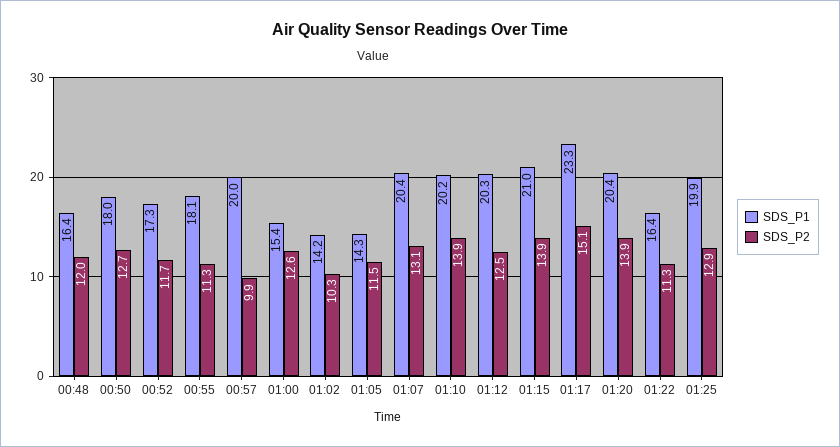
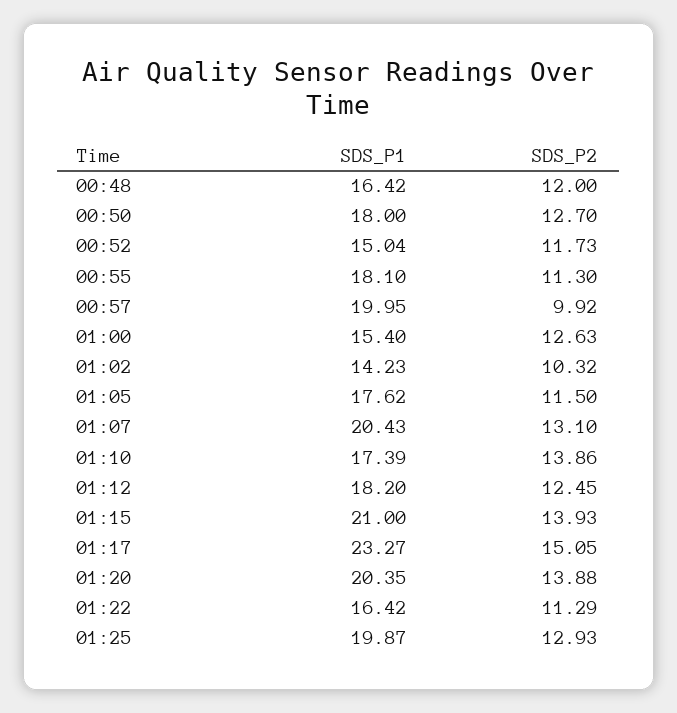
  {
    "SDS_P1": {
      "00:48": 16.42,
      "00:50": 18,
-     "00:52": 17.3,
+     "00:52": 15.04,
      "00:55": 18.1,
      "00:57": 19.95,
      "01:00": 15.4,
      "01:02": 14.23,
-     "01:05": 14.3,
+     "01:05": 17.62,
      "01:07": 20.43,
-     "01:10": 20.2,
+     "01:10": 17.39,
-     "01:12": 20.3,
+     "01:12": 18.2,
      "01:15": 21,
      "01:17": 23.27,
      "01:20": 20.35,
      "01:22": 16.42,
      "01:25": 19.87
    },
    "SDS_P2": {
      "00:48": 12,
      "00:50": 12.7,
      "00:52": 11.73,
      "00:55": 11.3,
      "00:57": 9.92,
      "01:00": 12.63,
      "01:02": 10.32,
      "01:05": 11.5,
      "01:07": 13.1,
      "01:10": 13.86,
      "01:12": 12.45,
      "01:15": 13.93,
      "01:17": 15.05,
      "01:20": 13.88,
      "01:22": 11.29,
      "01:25": 12.93
    }
  }

